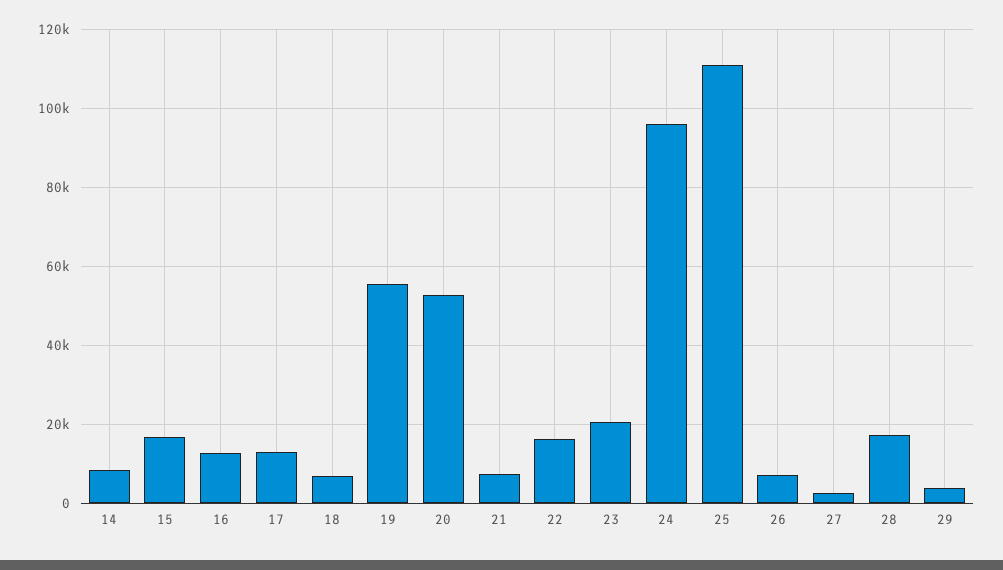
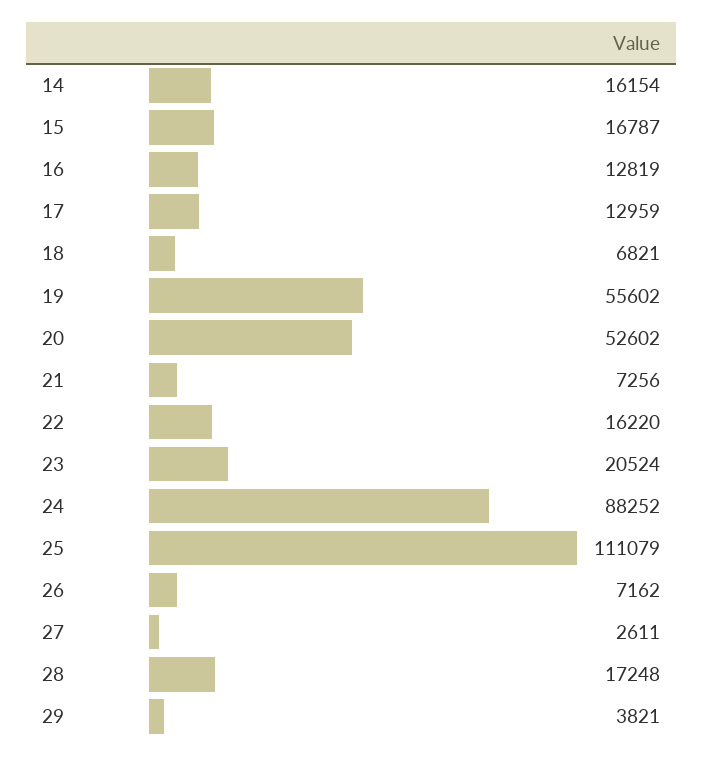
  {
-   "14": 8000,
+   "14": 16154,
    "15": 16787,
    "16": 12819,
    "17": 12959,
    "18": 6821,
    "19": 55602,
    "20": 52602,
    "21": 7256,
    "22": 16220,
    "23": 20524,
-   "24": 96000,
+   "24": 88252,
    "25": 111079,
    "26": 7162,
    "27": 2611,
    "28": 17248,
    "29": 3821
  }

